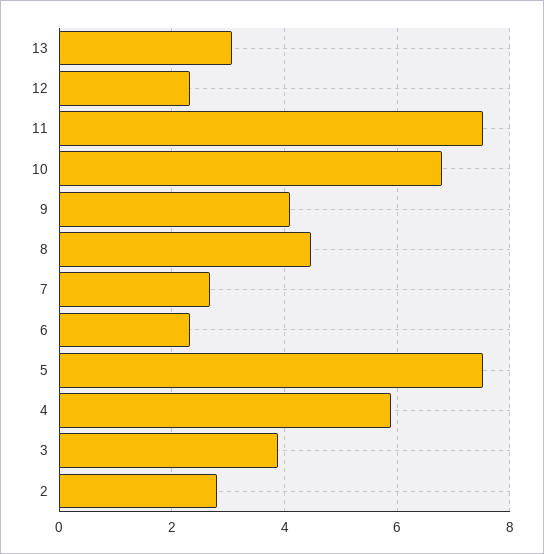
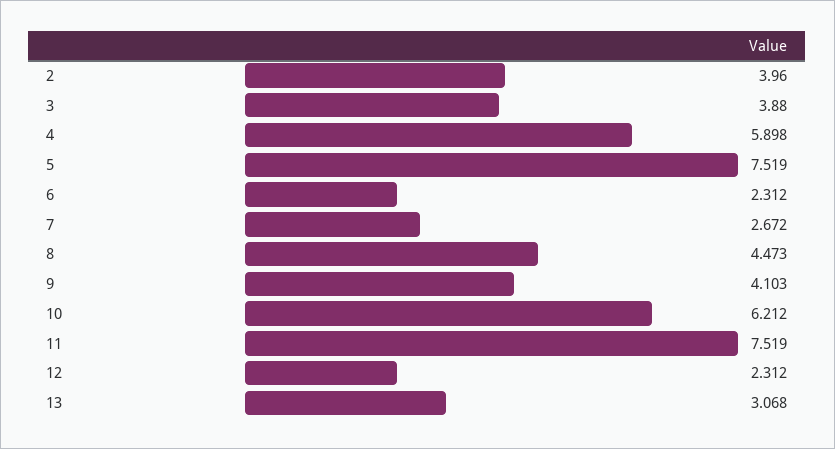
  {
    "13": 3.068,
    "12": 2.312,
    "11": 7.519,
-   "10": 6.8,
+   "10": 6.212,
    "9": 4.103,
    "8": 4.473,
    "7": 2.672,
    "6": 2.312,
    "5": 7.519,
    "4": 5.898,
    "3": 3.88,
-   "2": 2.8
+   "2": 3.96
  }

